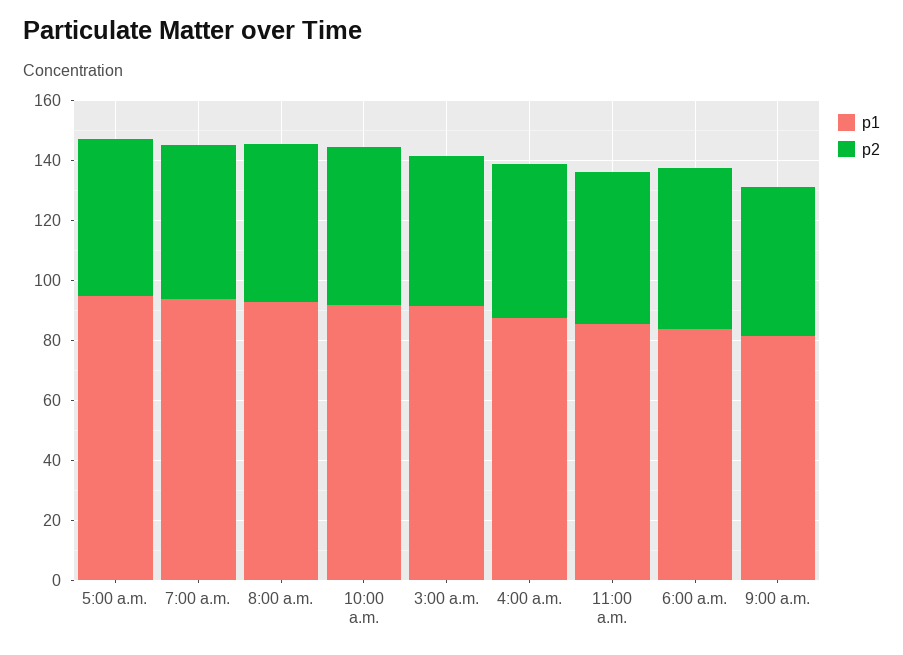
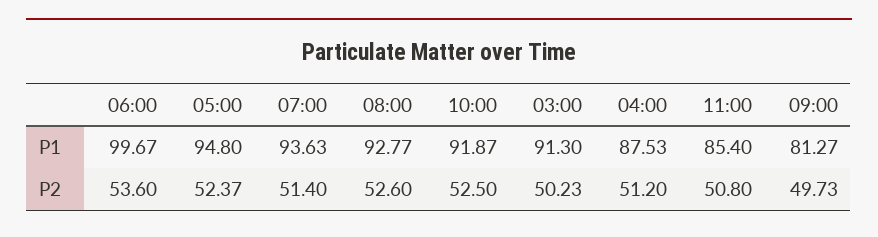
  {
    "p1": {
      "5:00 a.m.": 94.8,
      "7:00 a.m.": 93.63,
      "8:00 a.m.": 92.77,
      "10:00 a.m.": 91.87,
      "3:00 a.m.": 91.3,
      "4:00 a.m.": 87.53,
      "11:00 a.m.": 85.4,
-     "6:00 a.m.": 85,
+     "6:00 a.m.": 99.67,
      "9:00 a.m.": 81.27
    },
    "p2": {
      "5:00 a.m.": 52.37,
      "7:00 a.m.": 51.4,
      "8:00 a.m.": 52.6,
      "10:00 a.m.": 52.5,
      "3:00 a.m.": 50.23,
      "4:00 a.m.": 51.2,
      "11:00 a.m.": 50.8,
      "6:00 a.m.": 53.6,
      "9:00 a.m.": 49.73
    }
  }

